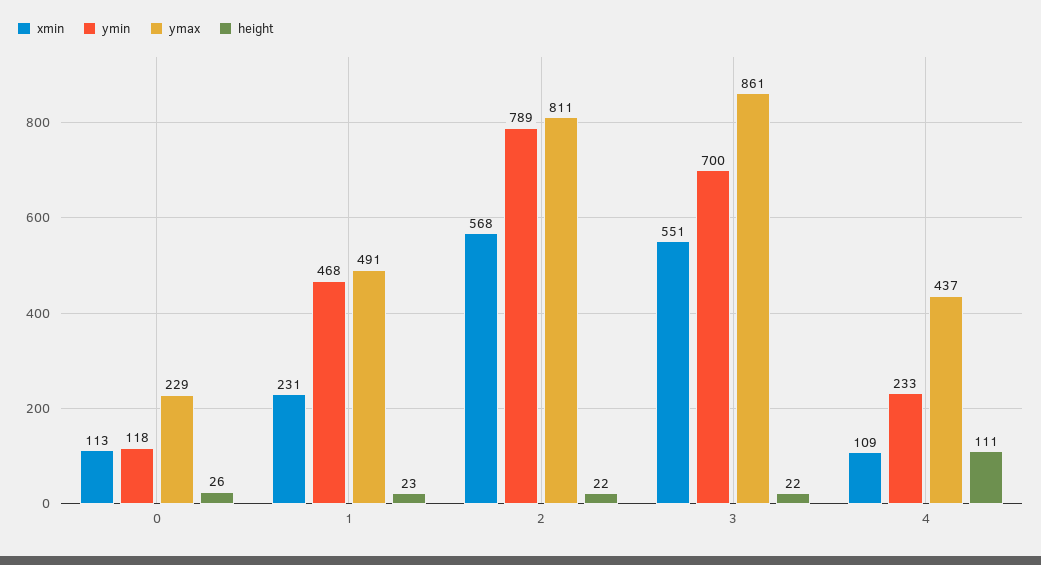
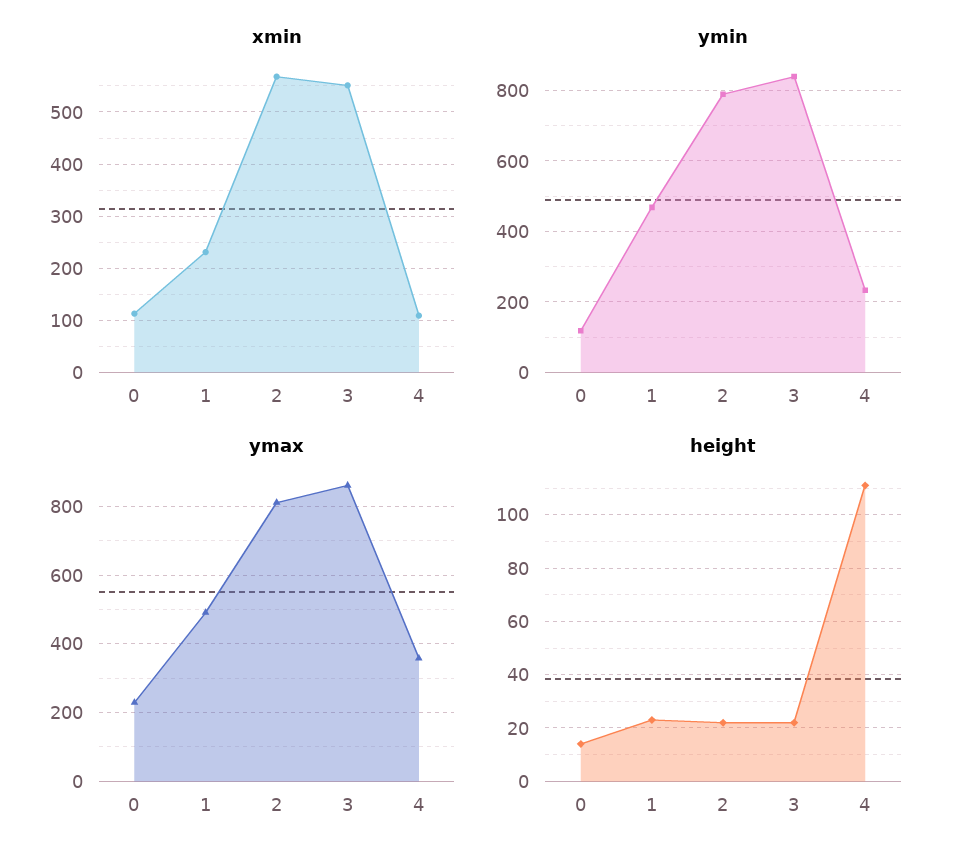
  {
    "xmin": {
      "0": 113,
      "1": 231,
      "2": 568,
      "3": 551,
      "4": 109
    },
    "ymin": {
      "0": 118,
      "1": 468,
      "2": 789,
-     "3": 700,
+     "3": 840,
      "4": 233
    },
    "ymax": {
      "0": 229,
      "1": 491,
      "2": 811,
      "3": 861,
-     "4": 437
+     "4": 360
    },
    "height": {
-     "0": 26,
+     "0": 15,
      "1": 23,
      "2": 22,
      "3": 22,
      "4": 111
    }
  }

